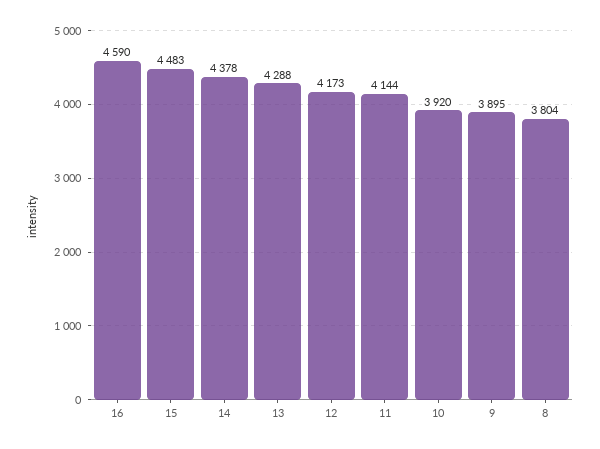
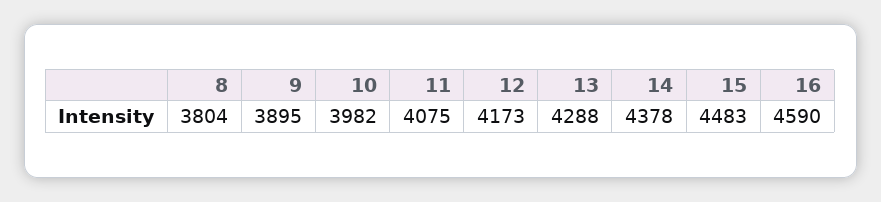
  {
    "16": 4590,
    "15": 4483,
    "14": 4378,
    "13": 4288,
    "12": 4173,
-   "11": 4144,
+   "11": 4075,
-   "10": 3920,
+   "10": 3982,
    "9": 3895,
    "8": 3804
  }

